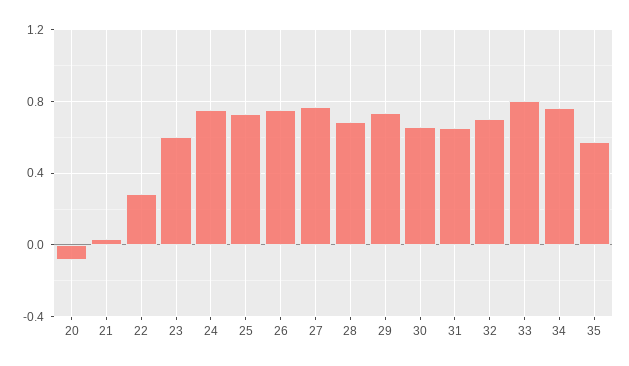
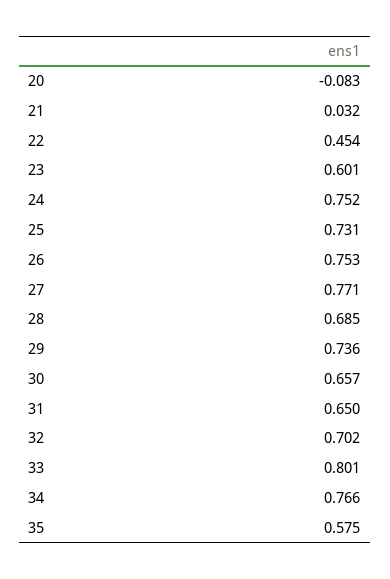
  {
    "20": -0.083,
    "21": 0.032,
-   "22": 0.3,
+   "22": 0.454,
    "23": 0.601,
    "24": 0.752,
    "25": 0.731,
    "26": 0.753,
    "27": 0.771,
    "28": 0.685,
    "29": 0.736,
    "30": 0.657,
    "31": 0.65,
    "32": 0.702,
    "33": 0.801,
    "34": 0.766,
    "35": 0.575
  }

